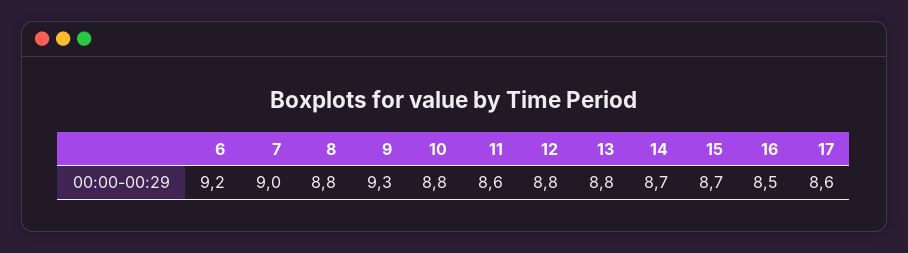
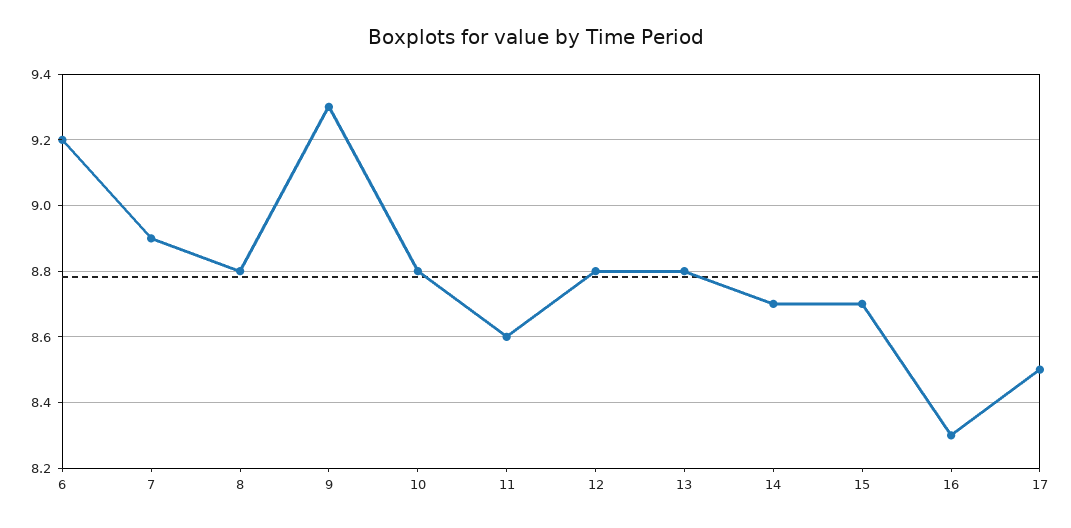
  {
    "6": 9.2,
-   "7": 9,
+   "7": 8.9,
    "8": 8.8,
    "9": 9.3,
    "10": 8.8,
    "11": 8.6,
    "12": 8.8,
    "13": 8.8,
    "14": 8.7,
    "15": 8.7,
-   "16": 8.5,
+   "16": 8.3,
-   "17": 8.6
+   "17": 8.5
  }

